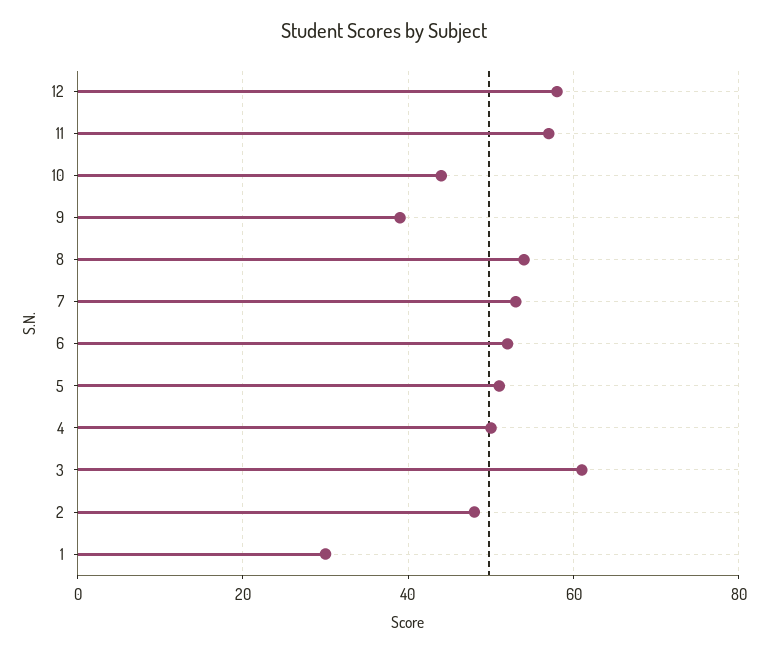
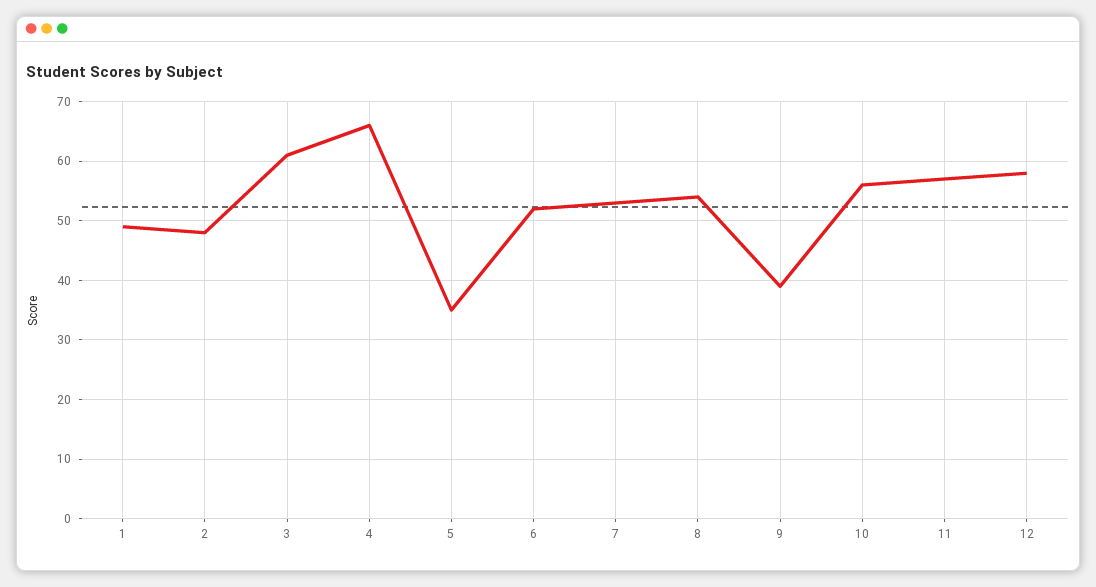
  {
    "12": 60,
    "11": 55,
-   "10": 45,
+   "10": 55,
    "9": 40,
    "8": 55,
    "7": 55,
    "6": 50,
-   "5": 50,
+   "5": 35,
-   "4": 50,
+   "4": 65,
    "3": 60,
    "2": 50,
-   "1": 30
+   "1": 50
  }

